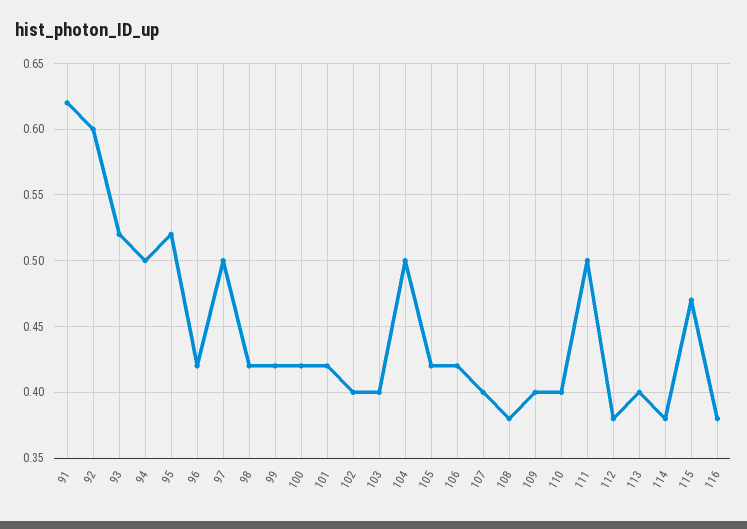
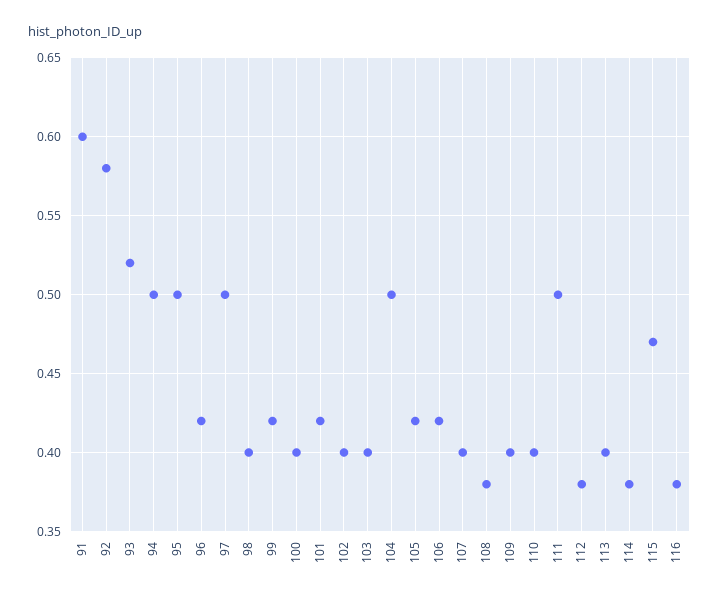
  {
-   "91": 0.62,
+   "91": 0.6,
-   "92": 0.6,
+   "92": 0.58,
    "93": 0.52,
    "94": 0.5,
-   "95": 0.52,
+   "95": 0.5,
    "96": 0.42,
    "97": 0.5,
-   "98": 0.42,
+   "98": 0.4,
    "99": 0.42,
-   "100": 0.42,
+   "100": 0.4,
    "101": 0.42,
    "102": 0.4,
    "103": 0.4,
    "104": 0.5,
    "105": 0.42,
    "106": 0.42,
    "107": 0.4,
    "108": 0.38,
    "109": 0.4,
    "110": 0.4,
    "111": 0.5,
    "112": 0.38,
    "113": 0.4,
    "114": 0.38,
    "115": 0.47,
    "116": 0.38
  }

